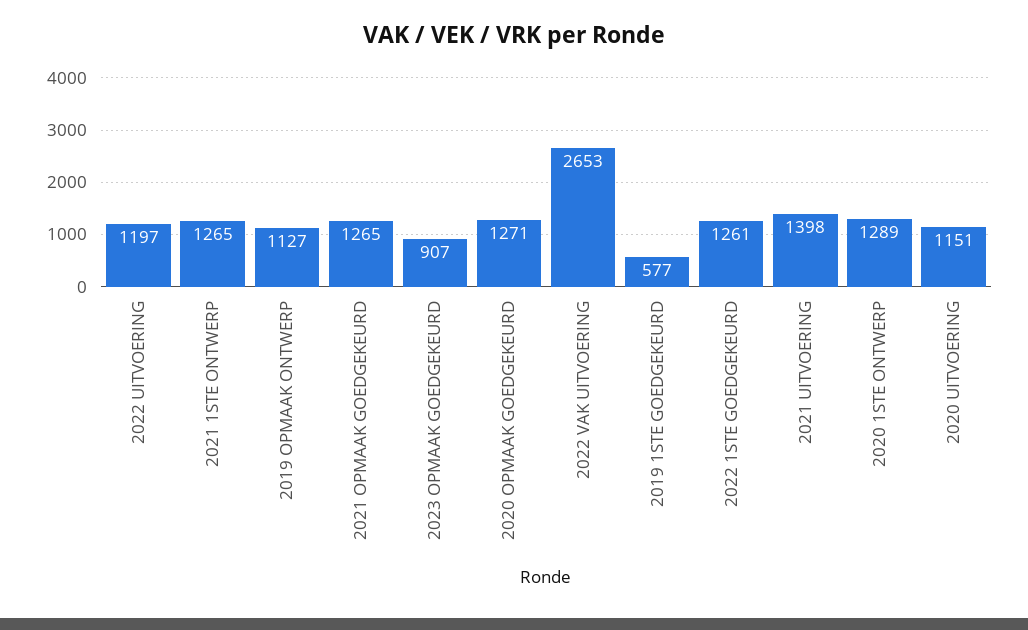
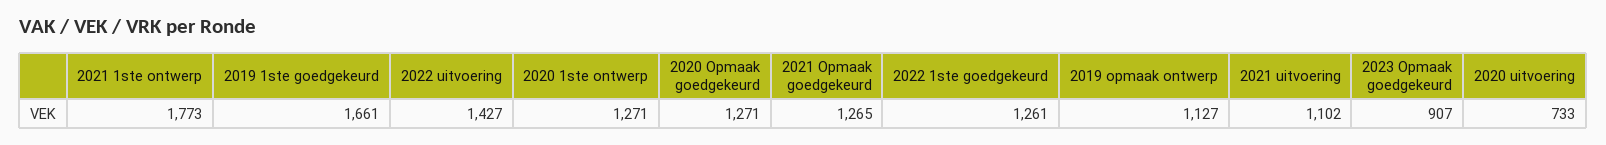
  {
-   "2022 UITVOERING": 1197,
+   "2022 UITVOERING": 1427,
-   "2021 1STE ONTWERP": 1265,
+   "2021 1STE ONTWERP": 1773,
    "2019 OPMAAK ONTWERP": 1127,
    "2021 OPMAAK GOEDGEKEURD": 1265,
    "2023 OPMAAK GOEDGEKEURD": 907,
    "2020 OPMAAK GOEDGEKEURD": 1271,
-   "2022 VAK UITVOERING": 2653,
-   "2019 1STE GOEDGEKEURD": 577,
+   "2019 1STE GOEDGEKEURD": 1661,
    "2022 1STE GOEDGEKEURD": 1261,
-   "2021 UITVOERING": 1398,
+   "2021 UITVOERING": 1102,
-   "2020 1STE ONTWERP": 1289,
+   "2020 1STE ONTWERP": 1271,
-   "2020 UITVOERING": 1151
+   "2020 UITVOERING": 733
  }

